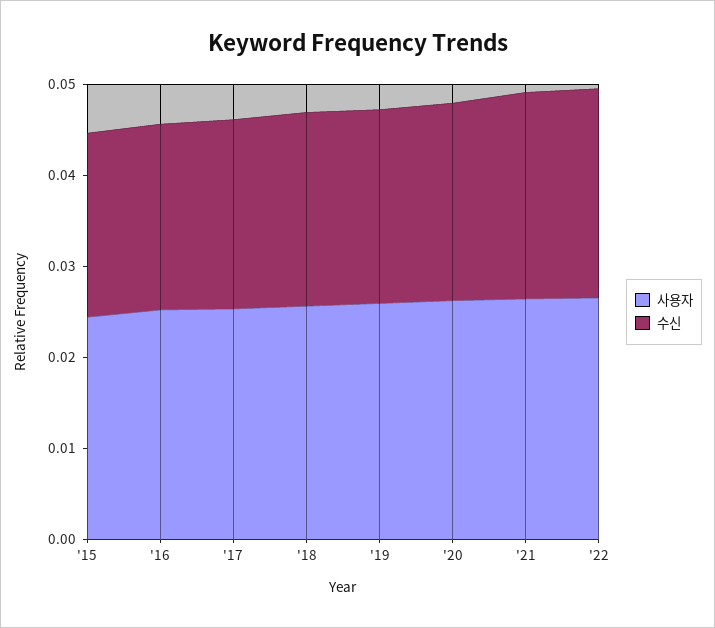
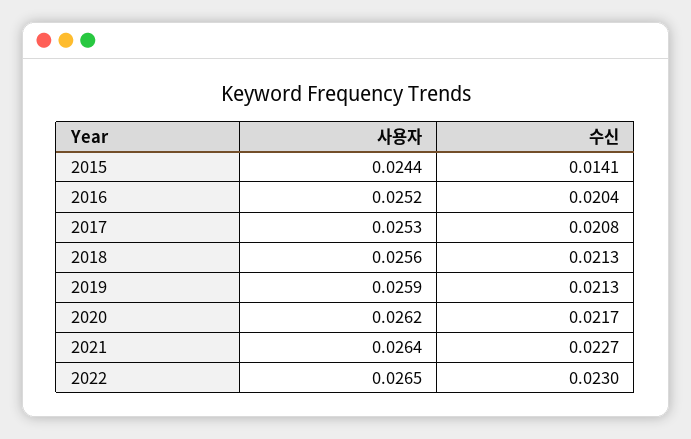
  {
    "사용자": {
      "'15": 0.0244,
      "'16": 0.0252,
      "'17": 0.0253,
      "'18": 0.0256,
      "'19": 0.0259,
      "'20": 0.0262,
      "'21": 0.0264,
      "'22": 0.0265
    },
    "수신": {
-     "'15": 0.02,
+     "'15": 0.0141,
      "'16": 0.0204,
      "'17": 0.0208,
      "'18": 0.0213,
      "'19": 0.0213,
      "'20": 0.0217,
      "'21": 0.0227,
      "'22": 0.023
    }
  }

